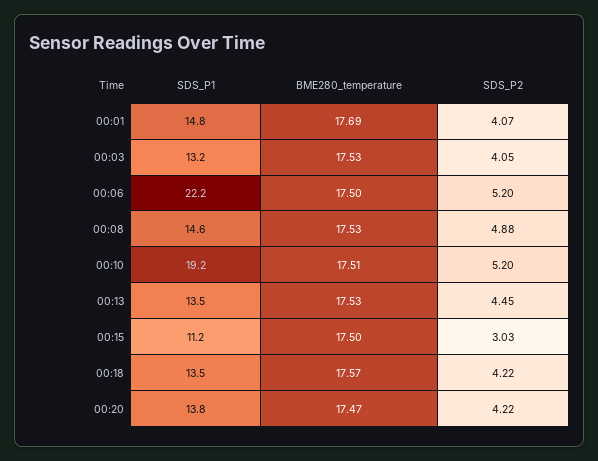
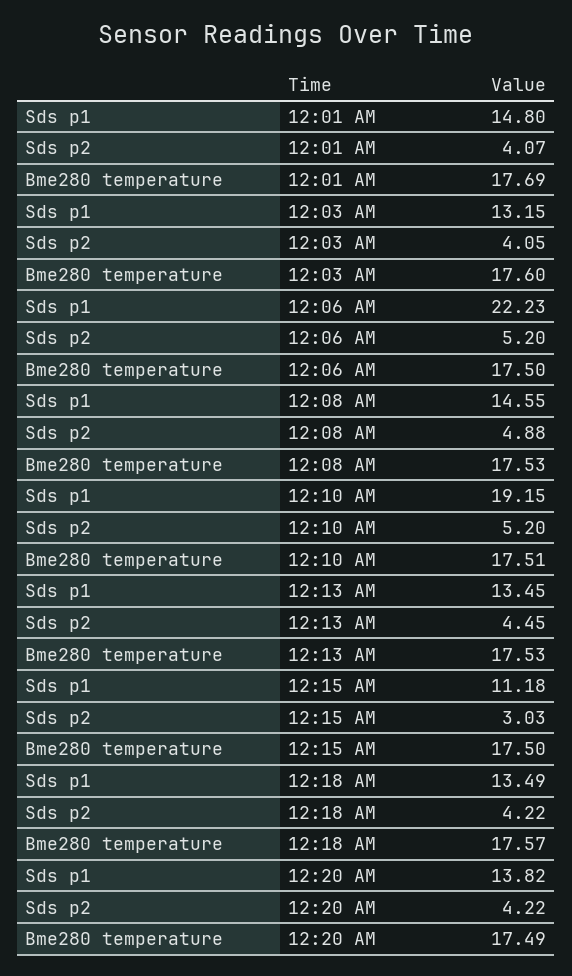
  {
    "SDS_P1": {
      "00:01": 14.8,
      "00:03": 13.15,
      "00:06": 22.23,
      "00:08": 14.55,
      "00:10": 19.15,
      "00:13": 13.45,
      "00:15": 11.18,
      "00:18": 13.49,
      "00:20": 13.82
    },
    "BME280_temperature": {
      "00:01": 17.69,
-     "00:03": 17.53,
+     "00:03": 17.6,
      "00:06": 17.5,
      "00:08": 17.53,
      "00:10": 17.51,
      "00:13": 17.53,
      "00:15": 17.5,
      "00:18": 17.57,
-     "00:20": 17.47
+     "00:20": 17.49
    },
    "SDS_P2": {
      "00:01": 4.07,
      "00:03": 4.05,
      "00:06": 5.2,
      "00:08": 4.88,
      "00:10": 5.2,
      "00:13": 4.45,
      "00:15": 3.03,
      "00:18": 4.22,
      "00:20": 4.22
    }
  }

